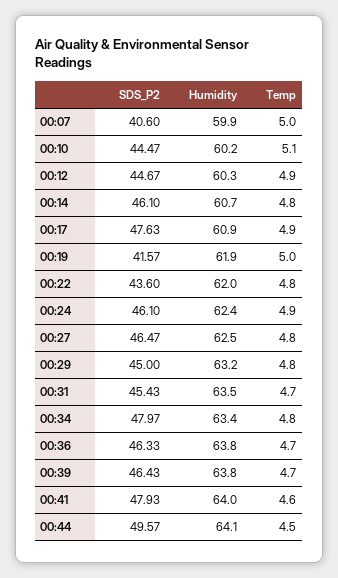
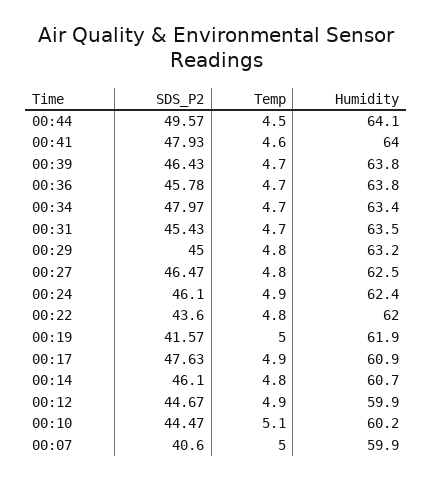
  {
    "SDS_P2": {
      "00:07": 40.6,
      "00:10": 44.47,
      "00:12": 44.67,
      "00:14": 46.1,
      "00:17": 47.63,
      "00:19": 41.57,
      "00:22": 43.6,
      "00:24": 46.1,
      "00:27": 46.47,
      "00:29": 45,
      "00:31": 45.43,
      "00:34": 47.97,
-     "00:36": 46.33,
+     "00:36": 45.78,
      "00:39": 46.43,
      "00:41": 47.93,
      "00:44": 49.57
    },
    "Humidity": {
      "00:07": 59.9,
      "00:10": 60.2,
-     "00:12": 60.3,
+     "00:12": 59.9,
      "00:14": 60.7,
      "00:17": 60.9,
      "00:19": 61.9,
      "00:22": 62,
      "00:24": 62.4,
      "00:27": 62.5,
      "00:29": 63.2,
      "00:31": 63.5,
      "00:34": 63.4,
      "00:36": 63.8,
      "00:39": 63.8,
      "00:41": 64,
      "00:44": 64.1
    },
    "Temp": {
      "00:07": 5,
      "00:10": 5.1,
      "00:12": 4.9,
      "00:14": 4.8,
      "00:17": 4.9,
      "00:19": 5,
      "00:22": 4.8,
      "00:24": 4.9,
      "00:27": 4.8,
      "00:29": 4.8,
      "00:31": 4.7,
-     "00:34": 4.8,
+     "00:34": 4.7,
      "00:36": 4.7,
      "00:39": 4.7,
      "00:41": 4.6,
      "00:44": 4.5
    }
  }

